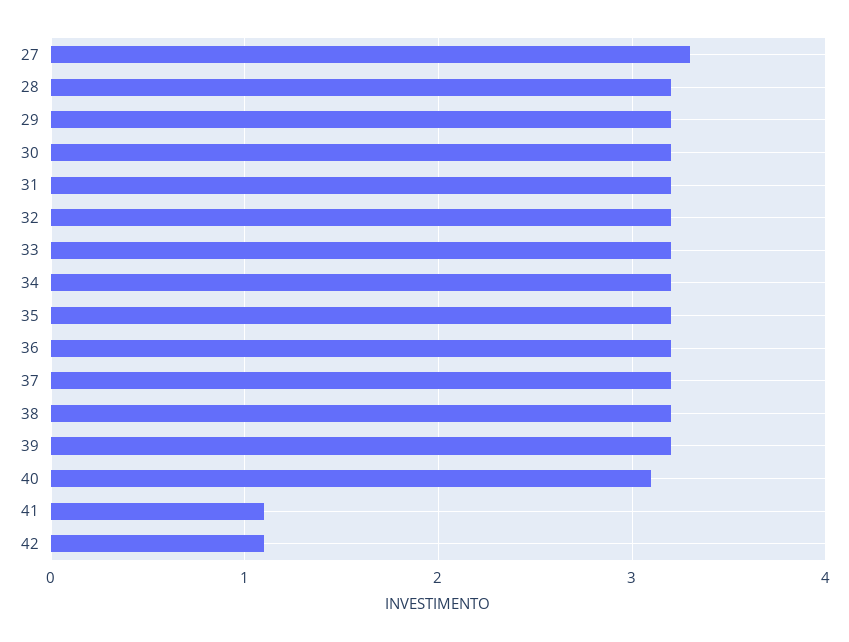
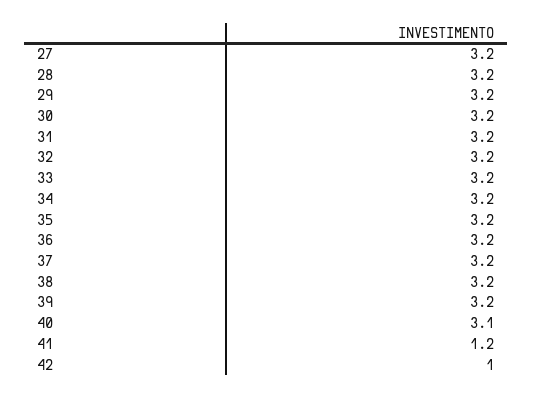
  {
-   "27": 3.3,
+   "27": 3.2,
    "28": 3.2,
    "29": 3.2,
    "30": 3.2,
    "31": 3.2,
    "32": 3.2,
    "33": 3.2,
    "34": 3.2,
    "35": 3.2,
    "36": 3.2,
    "37": 3.2,
    "38": 3.2,
    "39": 3.2,
    "40": 3.1,
-   "41": 1.1,
+   "41": 1.2,
-   "42": 1.1
+   "42": 1
  }

